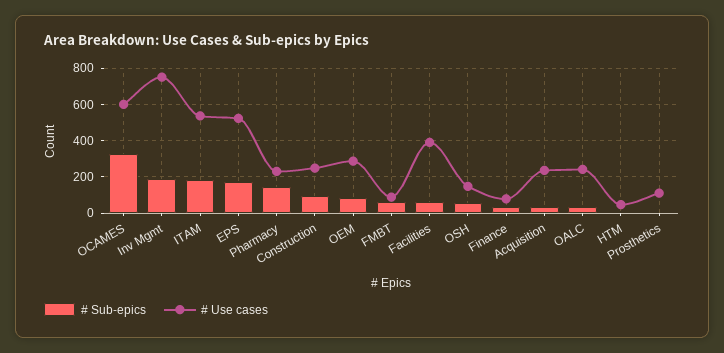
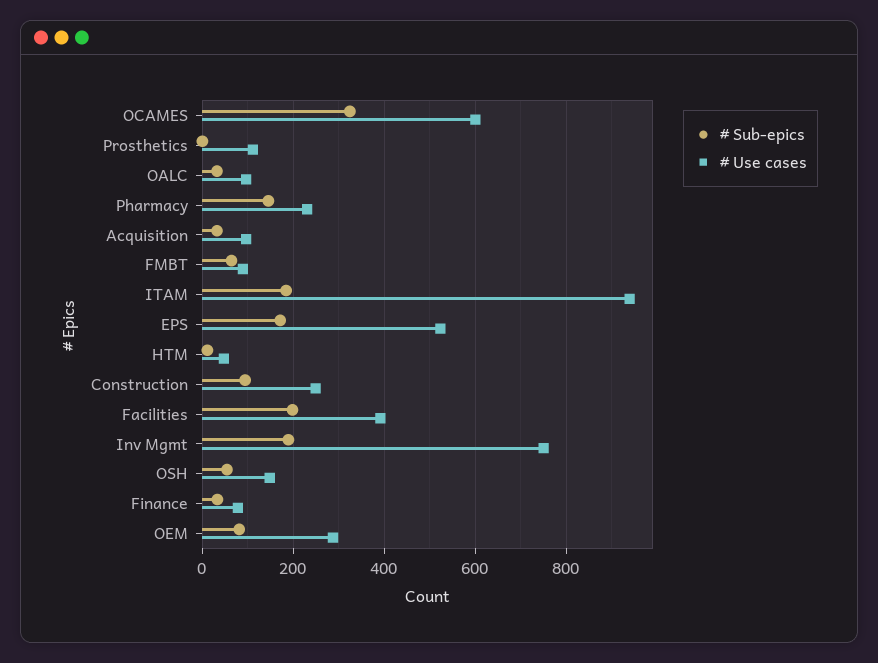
  {
    "# Sub-epics": {
      "OCAMES": 320,
      "Inv Mgmt": 180,
      "ITAM": 180,
      "EPS": 180,
      "Pharmacy": 140,
      "Construction": 100,
      "OEM": 80,
      "FMBT": 60,
-     "Facilities": 50,
+     "Facilities": 200,
      "OSH": 60,
      "Finance": 40,
      "Acquisition": 40,
      "OALC": 40,
      "HTM": 20,
      "Prosthetics": 0
    },
    "# Use cases": {
      "OCAMES": 600,
      "Inv Mgmt": 760,
-     "ITAM": 550,
+     "ITAM": 940,
      "EPS": 520,
      "Pharmacy": 240,
      "Construction": 240,
      "OEM": 280,
      "FMBT": 80,
      "Facilities": 400,
      "OSH": 140,
      "Finance": 80,
-     "Acquisition": 250,
+     "Acquisition": 100,
-     "OALC": 250,
+     "OALC": 100,
      "HTM": 40,
      "Prosthetics": 120
    }
  }

